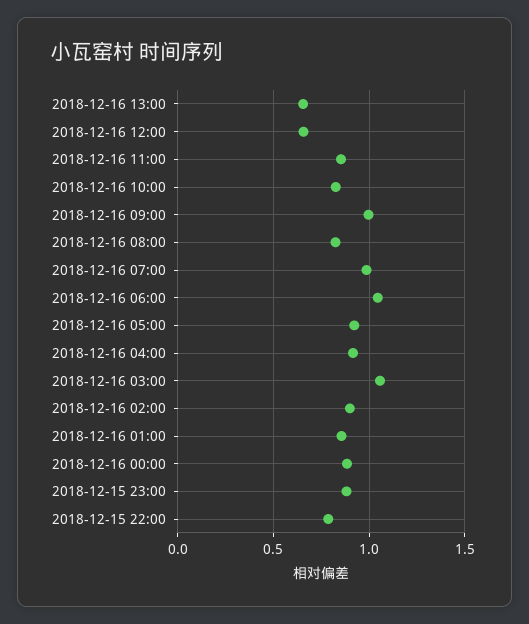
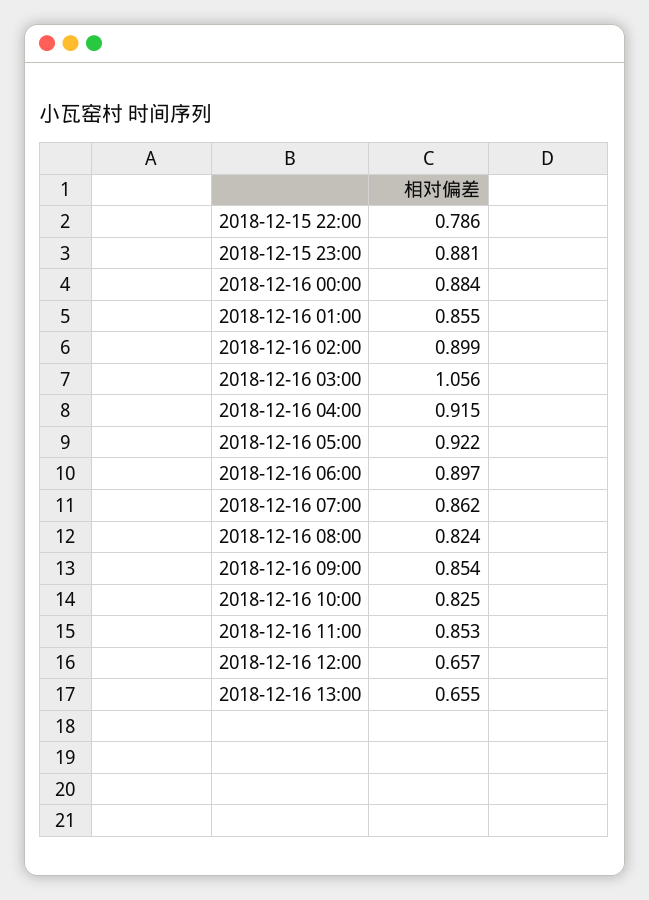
  {
    "2018-12-16 13:00": 0.655,
    "2018-12-16 12:00": 0.657,
    "2018-12-16 11:00": 0.853,
    "2018-12-16 10:00": 0.825,
-   "2018-12-16 09:00": 1,
+   "2018-12-16 09:00": 0.854,
    "2018-12-16 08:00": 0.824,
-   "2018-12-16 07:00": 1,
+   "2018-12-16 07:00": 0.862,
-   "2018-12-16 06:00": 1.05,
+   "2018-12-16 06:00": 0.897,
    "2018-12-16 05:00": 0.922,
    "2018-12-16 04:00": 0.915,
    "2018-12-16 03:00": 1.056,
    "2018-12-16 02:00": 0.899,
    "2018-12-16 01:00": 0.855,
    "2018-12-16 00:00": 0.884,
    "2018-12-15 23:00": 0.881,
    "2018-12-15 22:00": 0.786
  }

